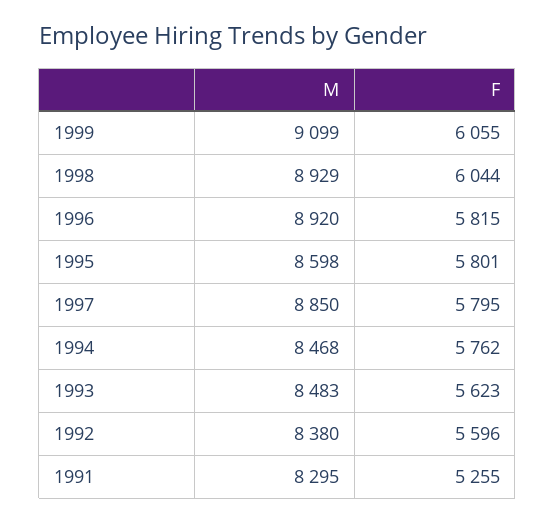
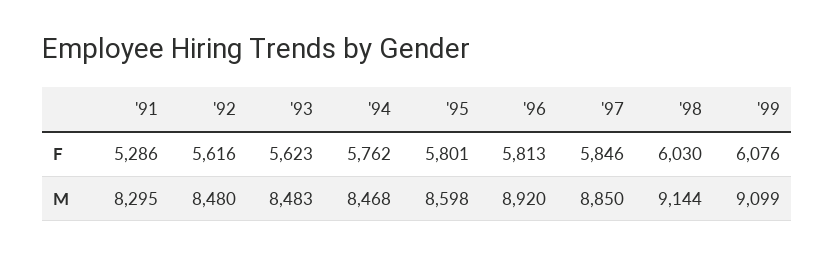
  {
    "M": {
      "1999": 9099,
-     "1998": 8929,
+     "1998": 9144,
      "1996": 8920,
      "1995": 8598,
      "1997": 8850,
      "1994": 8468,
      "1993": 8483,
-     "1992": 8380,
+     "1992": 8480,
      "1991": 8295
    },
    "F": {
-     "1999": 6055,
+     "1999": 6076,
-     "1998": 6044,
+     "1998": 6030,
-     "1996": 5815,
+     "1996": 5813,
      "1995": 5801,
-     "1997": 5795,
+     "1997": 5846,
      "1994": 5762,
      "1993": 5623,
-     "1992": 5596,
+     "1992": 5616,
-     "1991": 5255
+     "1991": 5286
    }
  }

